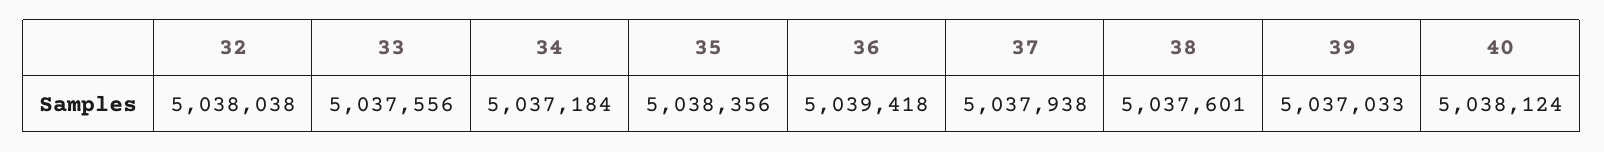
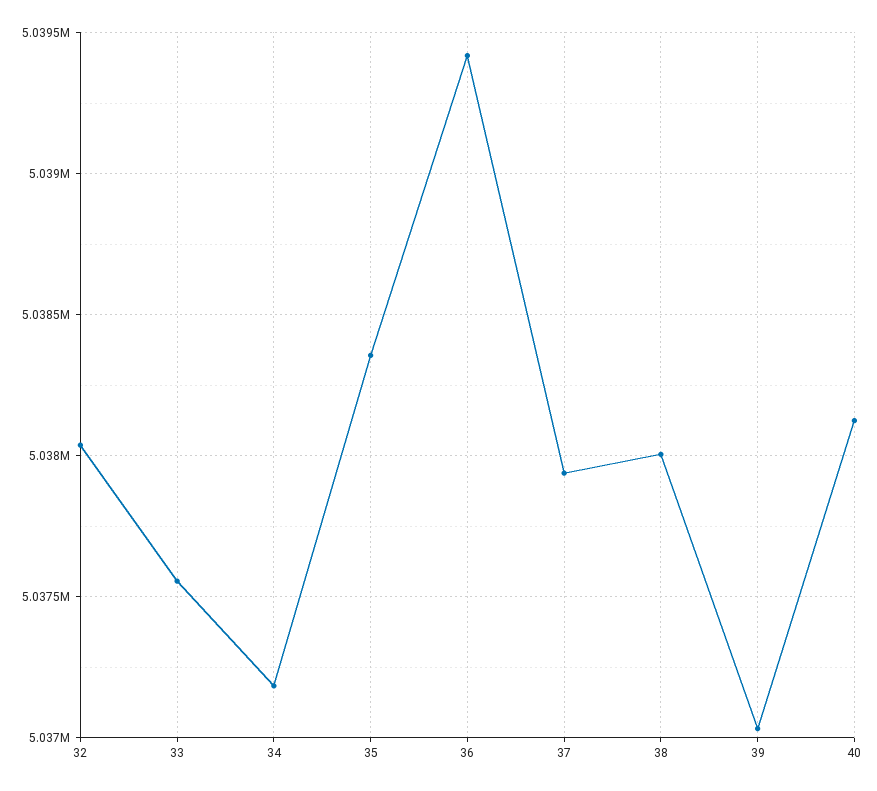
  {
    "32": 5038038,
    "33": 5037556,
    "34": 5037184,
    "35": 5038356,
    "36": 5039418,
    "37": 5037938,
-   "38": 5037601,
+   "38": 5038000,
    "39": 5037033,
    "40": 5038124
  }

